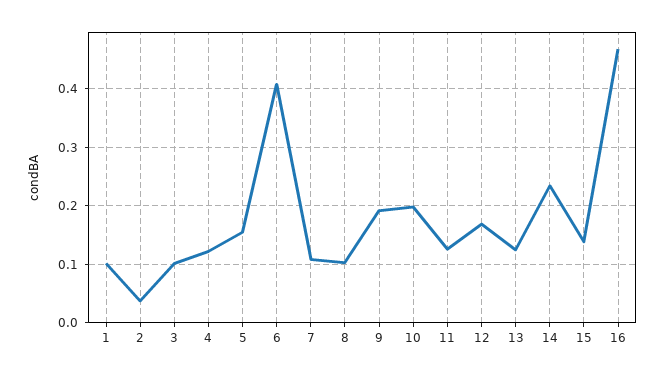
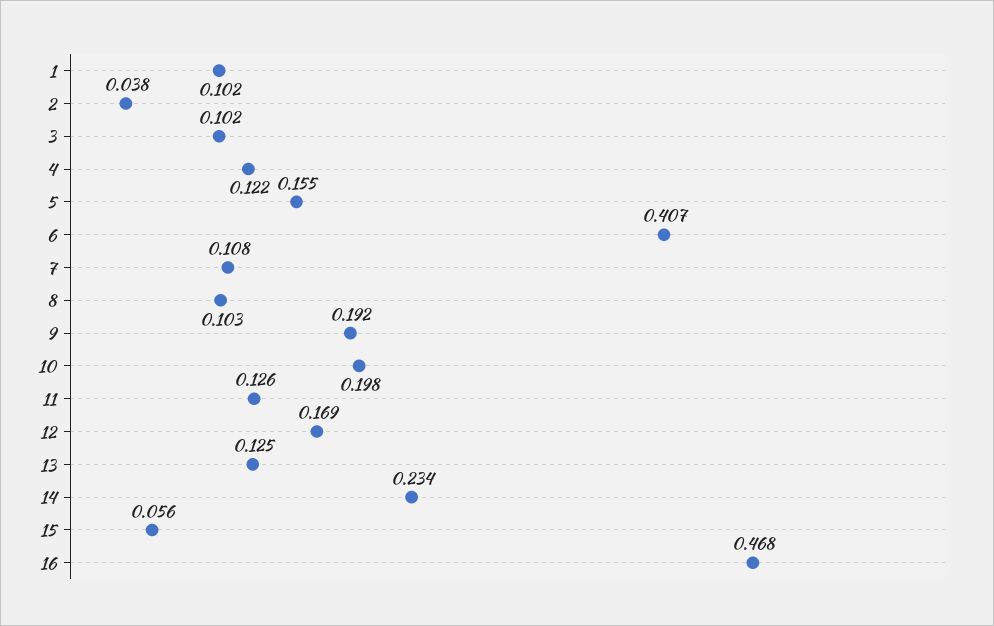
  {
    "1": 0.102,
    "2": 0.038,
    "3": 0.102,
    "4": 0.122,
    "5": 0.155,
    "6": 0.407,
    "7": 0.108,
    "8": 0.103,
    "9": 0.192,
    "10": 0.198,
    "11": 0.126,
    "12": 0.169,
    "13": 0.125,
    "14": 0.234,
-   "15": 0.14,
+   "15": 0.056,
    "16": 0.468
  }

